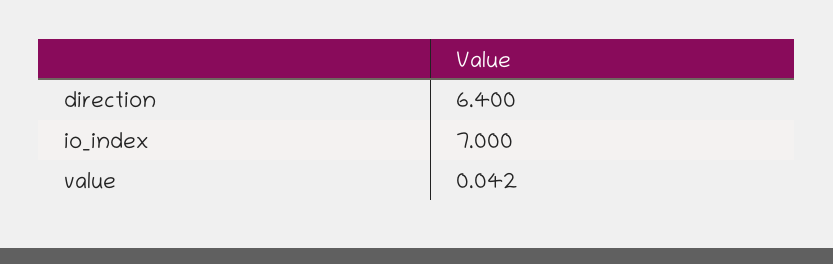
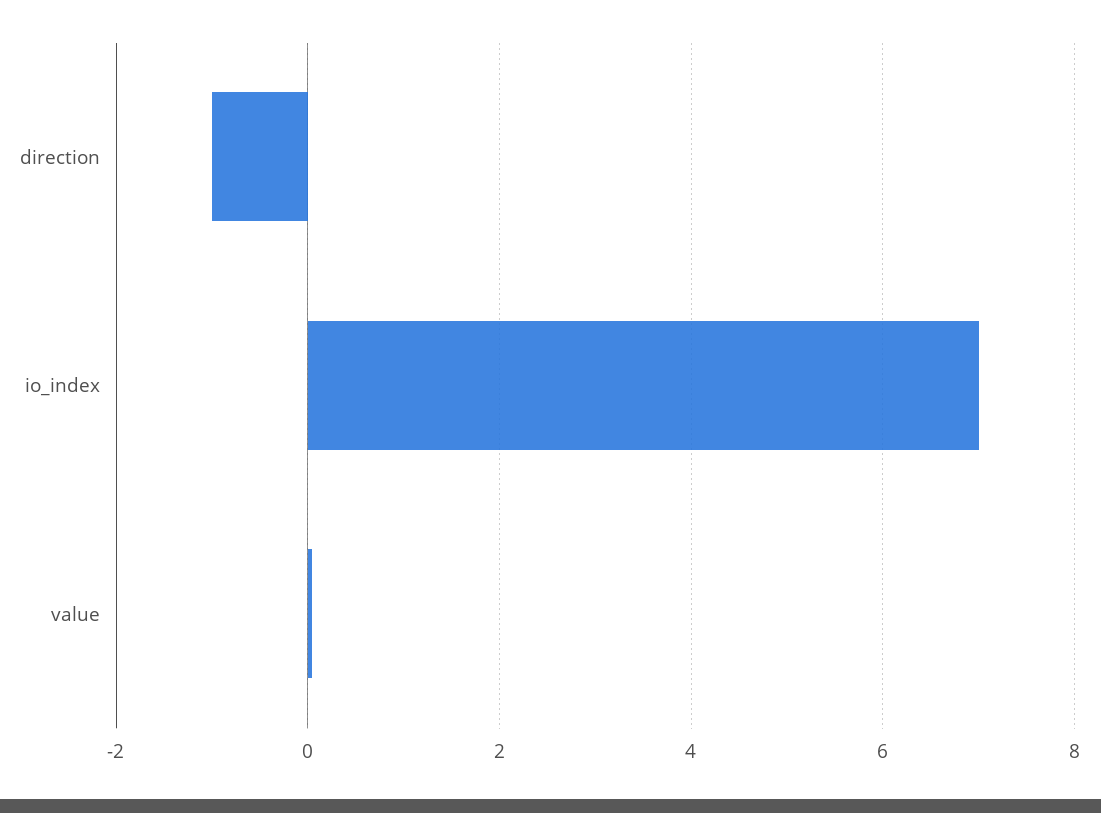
  {
-   "direction": 6.4,
+   "direction": -1,
    "io_index": 7,
    "value": 0.042
  }

